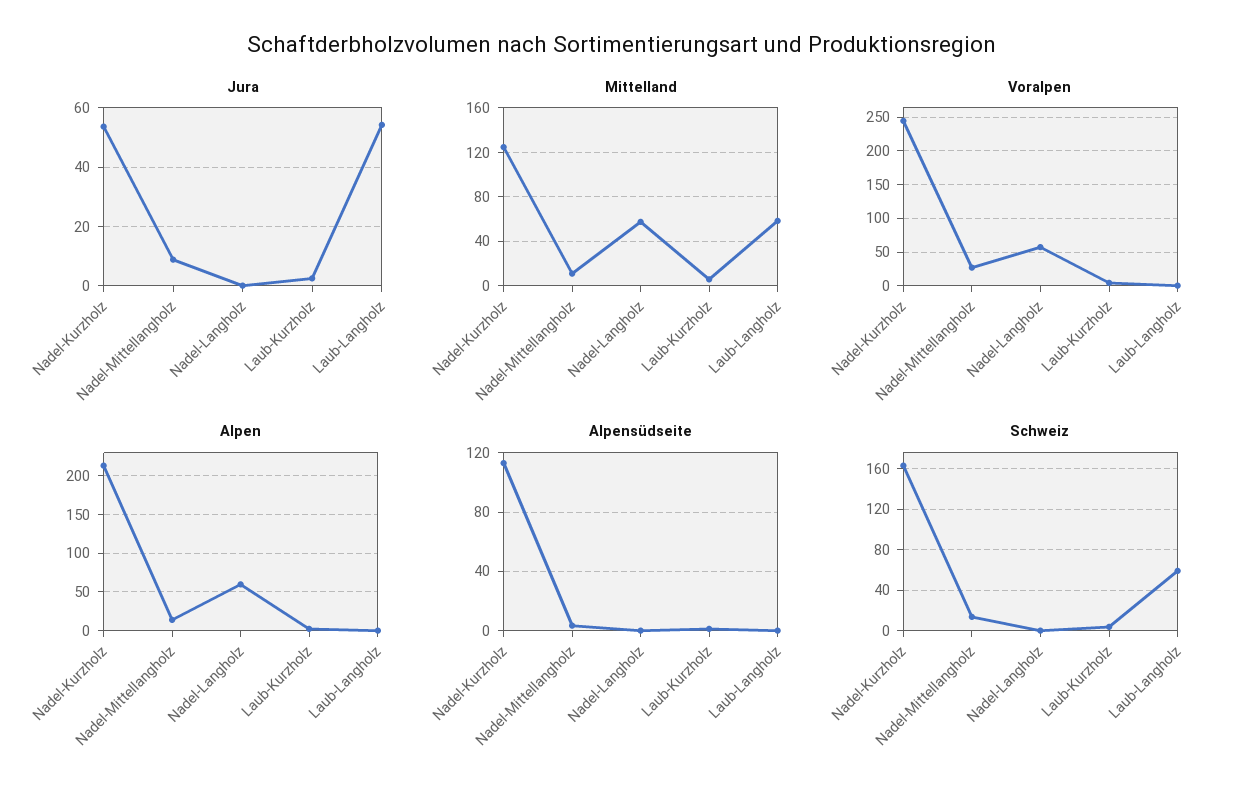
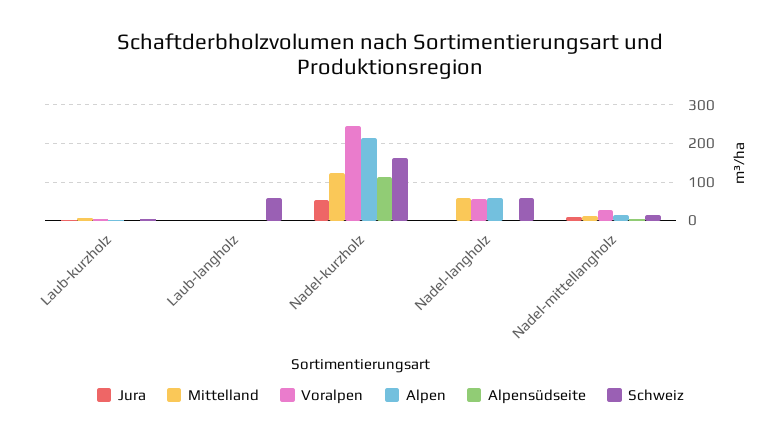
  {
    "Jura": {
      "Nadel-Kurzholz": 52.5,
      "Nadel-Mittellangholz": 10,
      "Nadel-Langholz": 0,
      "Laub-Kurzholz": 2.5,
-     "Laub-Langholz": 55
+     "Laub-Langholz": 0
    },
    "Mittelland": {
      "Nadel-Kurzholz": 120,
      "Nadel-Mittellangholz": 10,
      "Nadel-Langholz": 60,
      "Laub-Kurzholz": 10,
-     "Laub-Langholz": 60
+     "Laub-Langholz": 0
    },
    "Voralpen": {
      "Nadel-Kurzholz": 240,
      "Nadel-Mittellangholz": 30,
      "Nadel-Langholz": 60,
      "Laub-Kurzholz": 0,
      "Laub-Langholz": 0
    },
    "Alpen": {
      "Nadel-Kurzholz": 210,
      "Nadel-Mittellangholz": 10,
      "Nadel-Langholz": 60,
      "Laub-Kurzholz": 0,
      "Laub-Langholz": 0
    },
    "Alpensüdseite": {
      "Nadel-Kurzholz": 115,
      "Nadel-Mittellangholz": 5,
      "Nadel-Langholz": 0,
      "Laub-Kurzholz": 0,
      "Laub-Langholz": 0
    },
    "Schweiz": {
      "Nadel-Kurzholz": 160,
      "Nadel-Mittellangholz": 10,
-     "Nadel-Langholz": 0,
+     "Nadel-Langholz": 60,
      "Laub-Kurzholz": 0,
      "Laub-Langholz": 60
    }
  }

